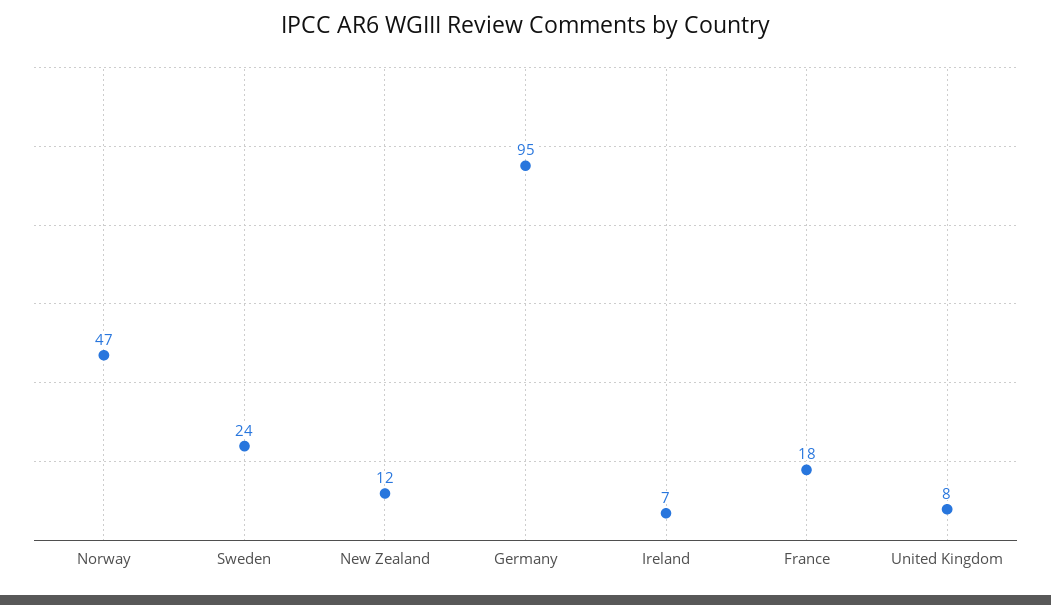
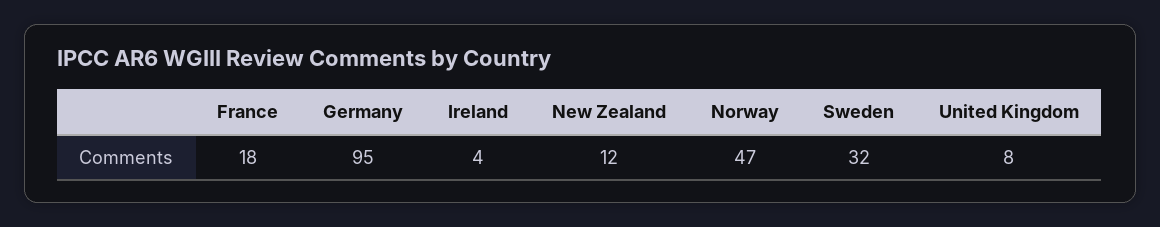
  {
    "Norway": 47,
-   "Sweden": 24,
+   "Sweden": 32,
    "New Zealand": 12,
    "Germany": 95,
-   "Ireland": 7,
+   "Ireland": 4,
    "France": 18,
    "United Kingdom": 8
  }

